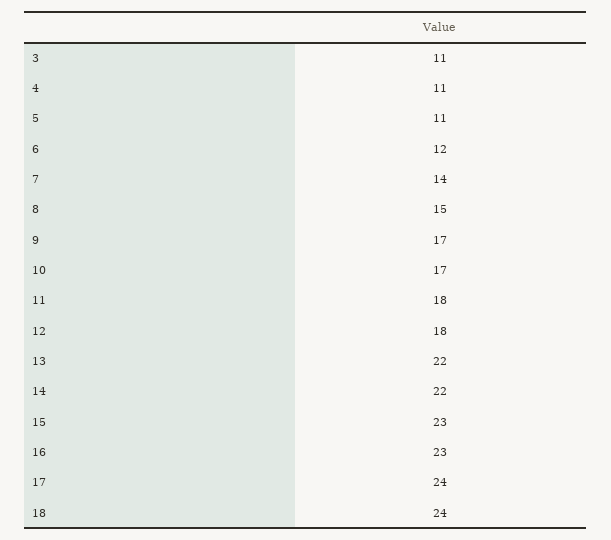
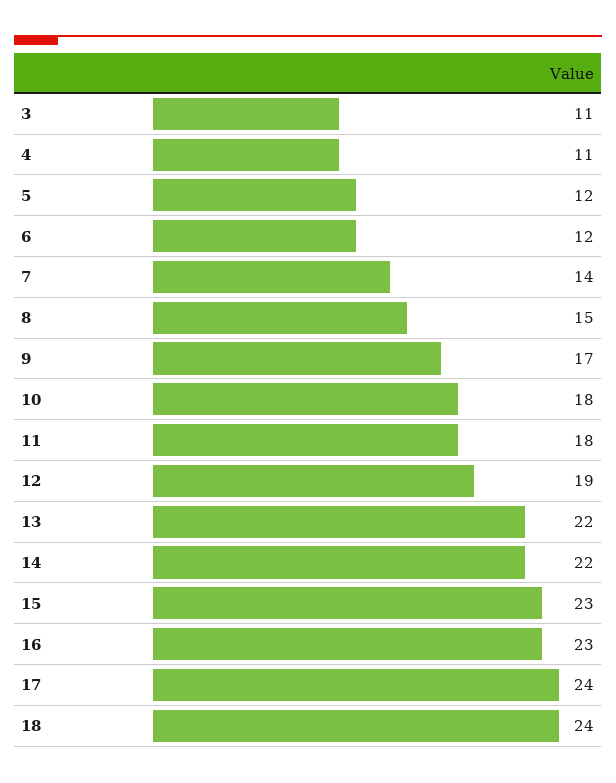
  {
    "3": 11,
    "4": 11,
-   "5": 11,
+   "5": 12,
    "6": 12,
    "7": 14,
    "8": 15,
    "9": 17,
-   "10": 17,
+   "10": 18,
    "11": 18,
-   "12": 18,
+   "12": 19,
    "13": 22,
    "14": 22,
    "15": 23,
    "16": 23,
    "17": 24,
    "18": 24
  }

